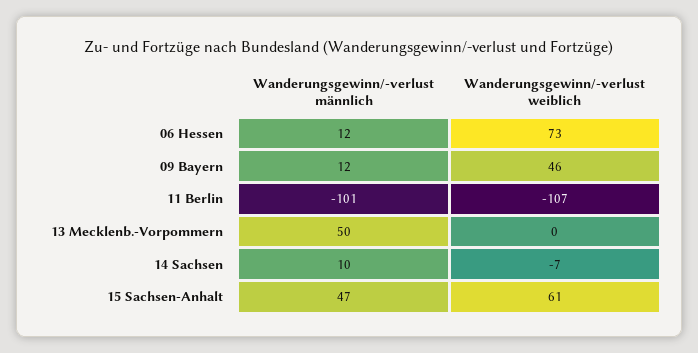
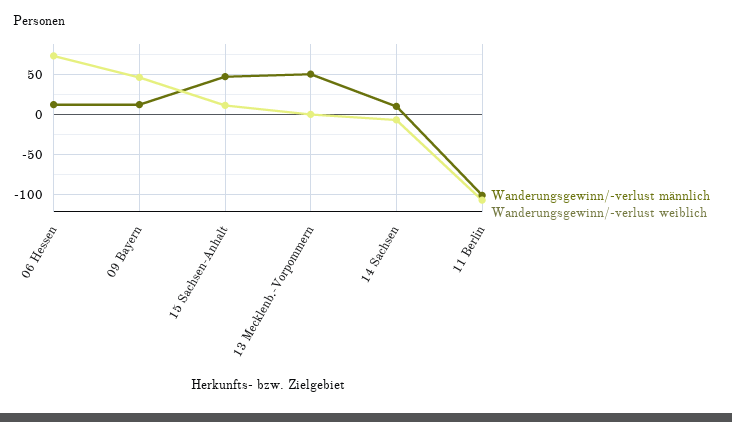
  {
    "Wanderungsgewinn/-verlust männlich": {
      "06 Hessen": 12,
      "09 Bayern": 12,
      "11 Berlin": -101,
      "13 Mecklenb.-Vorpommern": 50,
      "14 Sachsen": 10,
      "15 Sachsen-Anhalt": 47
    },
    "Wanderungsgewinn/-verlust weiblich": {
      "06 Hessen": 73,
      "09 Bayern": 46,
      "11 Berlin": -107,
      "13 Mecklenb.-Vorpommern": 0,
      "14 Sachsen": -7,
-     "15 Sachsen-Anhalt": 61
+     "15 Sachsen-Anhalt": 10
    }
  }

